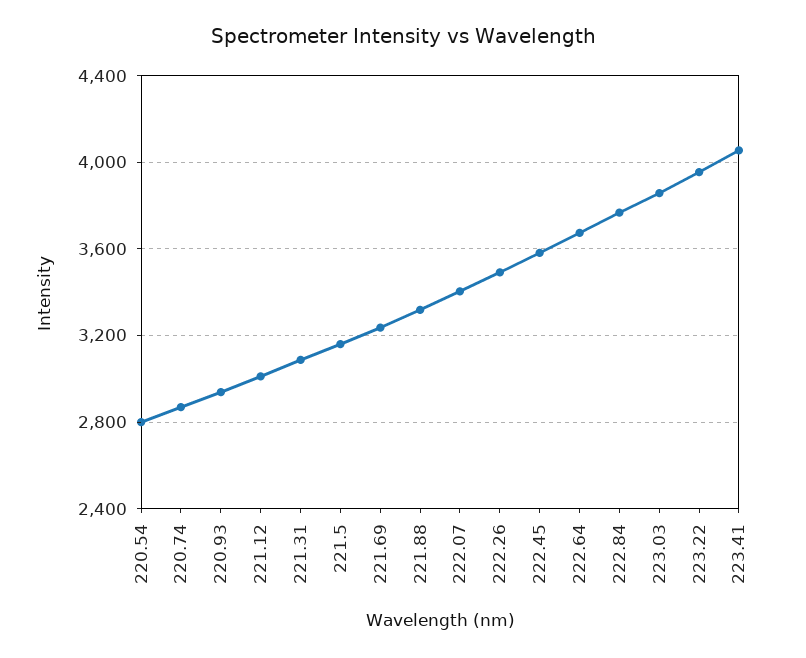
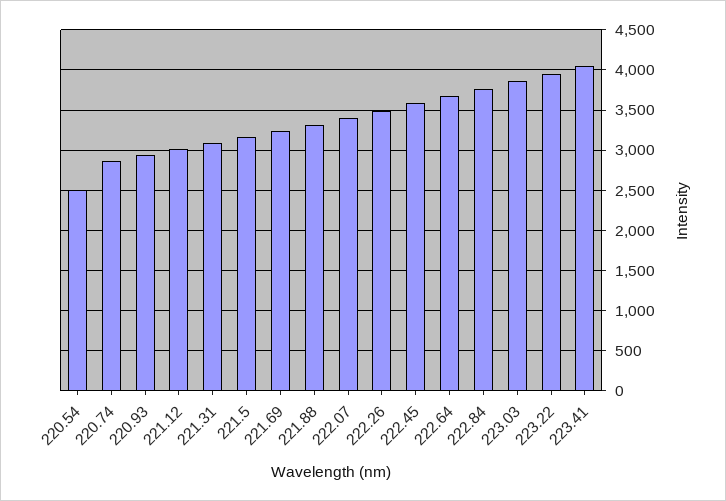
  {
-   "220.54": 2800,
+   "220.54": 2500,
    "220.74": 2850,
    "220.93": 2950,
    "221.12": 3000,
    "221.31": 3100,
    "221.5": 3150,
    "221.69": 3250,
    "221.88": 3300,
    "222.07": 3400,
    "222.26": 3500,
    "222.45": 3600,
    "222.64": 3650,
    "222.84": 3750,
    "223.03": 3850,
    "223.22": 3950,
    "223.41": 4050
  }

